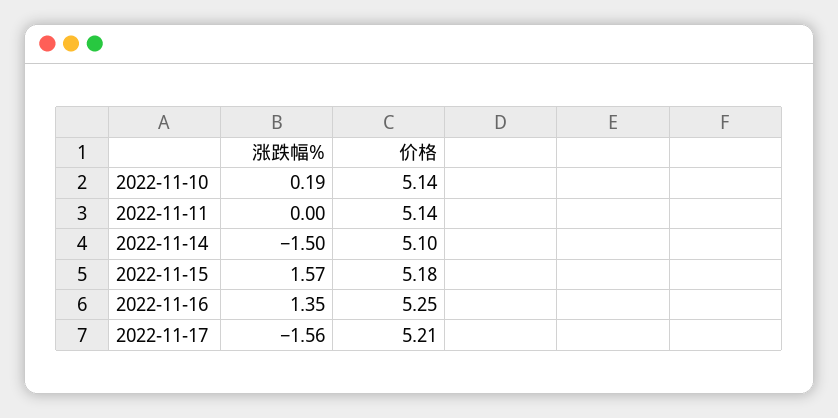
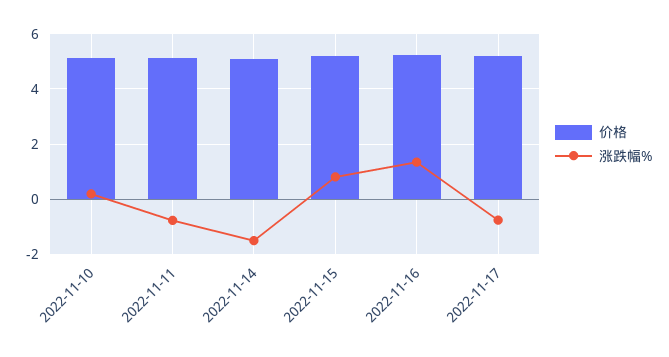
  {
    "涨跌幅%": {
      "2022-11-10": 0.19,
-     "2022-11-11": 0,
+     "2022-11-11": -0.75,
      "2022-11-14": -1.5,
-     "2022-11-15": 1.57,
+     "2022-11-15": 0.75,
      "2022-11-16": 1.35,
-     "2022-11-17": -1.56
+     "2022-11-17": -0.75
    },
    "价格": {
      "2022-11-10": 5.14,
      "2022-11-11": 5.14,
      "2022-11-14": 5.1,
      "2022-11-15": 5.18,
      "2022-11-16": 5.25,
      "2022-11-17": 5.21
    }
  }

